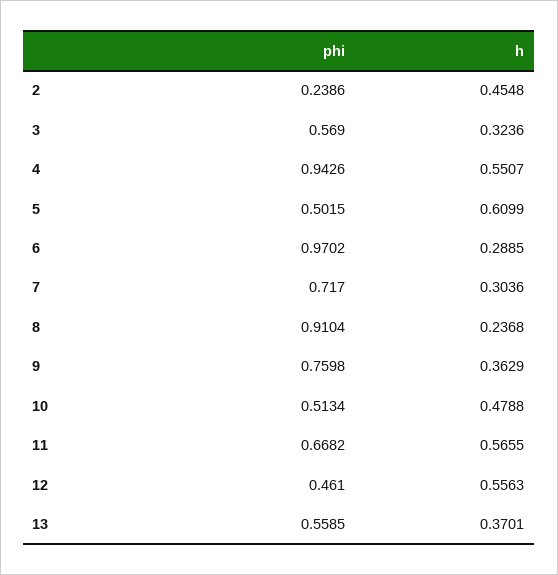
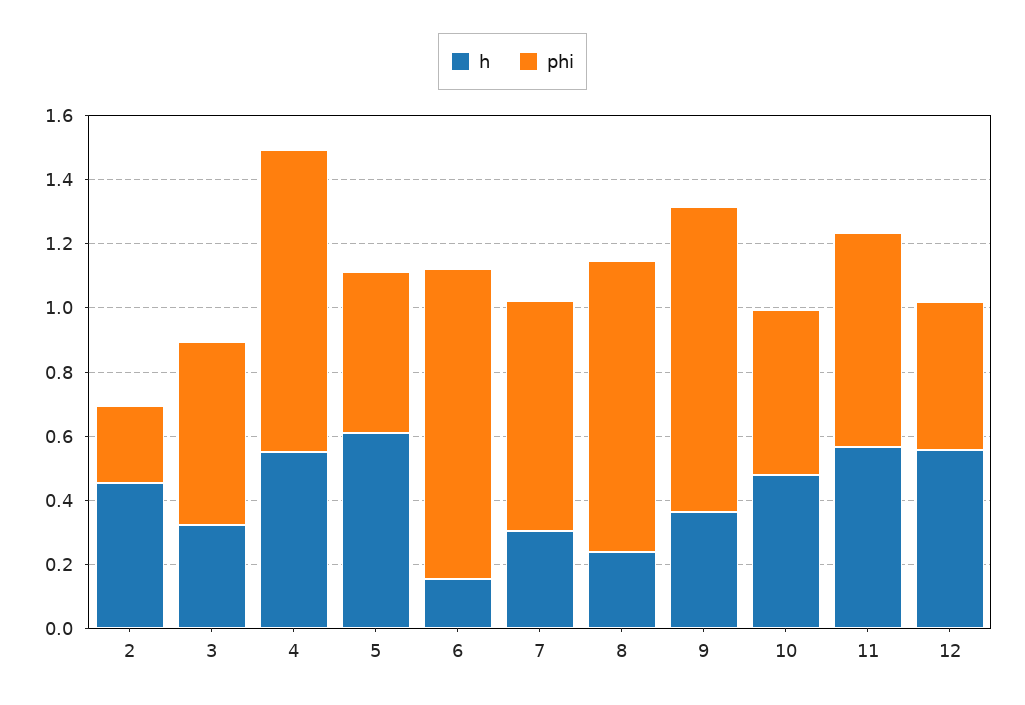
  {
    "phi": {
      "2": 0.2386,
      "3": 0.569,
      "4": 0.9426,
      "5": 0.5015,
      "6": 0.9702,
      "7": 0.717,
      "8": 0.9104,
-     "9": 0.7598,
+     "9": 0.95,
      "10": 0.5134,
      "11": 0.6682,
-     "12": 0.461,
+     "12": 0.461
-     "13": 0.5585
    },
    "h": {
      "2": 0.4548,
      "3": 0.3236,
      "4": 0.5507,
      "5": 0.6099,
-     "6": 0.2885,
+     "6": 0.15,
      "7": 0.3036,
      "8": 0.2368,
      "9": 0.3629,
      "10": 0.4788,
      "11": 0.5655,
-     "12": 0.5563,
+     "12": 0.5563
-     "13": 0.3701
    }
  }

